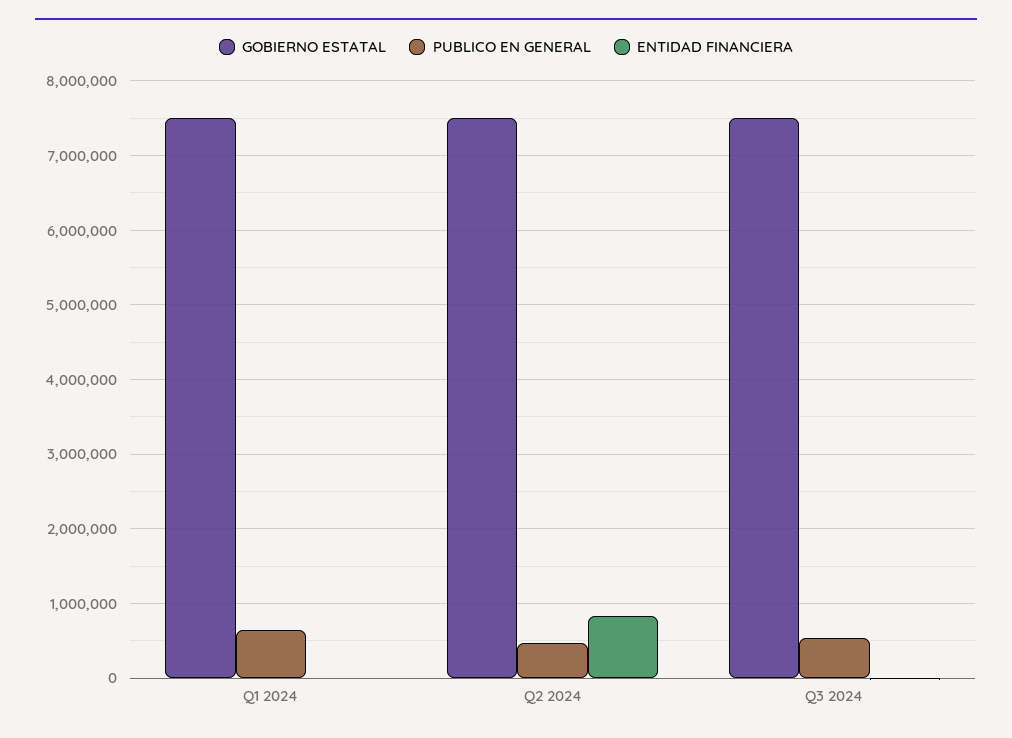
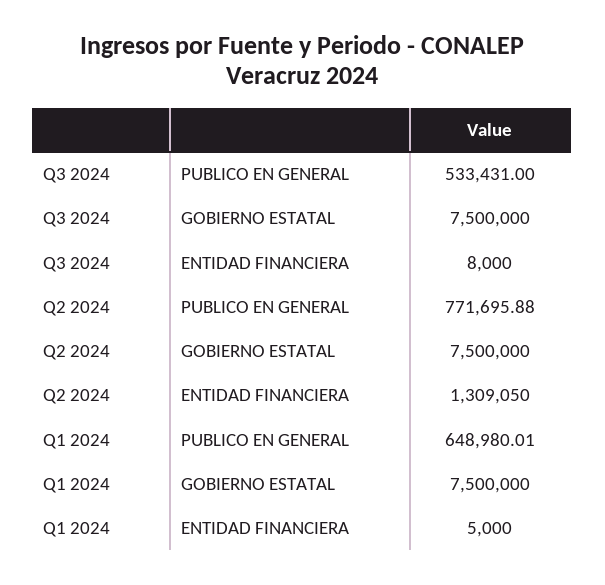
  {
    "GOBIERNO ESTATAL": {
      "Q1 2024": 7500000,
      "Q2 2024": 7500000,
      "Q3 2024": 7500000
    },
    "PUBLICO EN GENERAL": {
      "Q1 2024": 648980.01,
-     "Q2 2024": 500000,
+     "Q2 2024": 771695.88,
      "Q3 2024": 533431
    },
    "ENTIDAD FINANCIERA": {
      "Q1 2024": 5000,
-     "Q2 2024": 800000,
+     "Q2 2024": 1309050,
      "Q3 2024": 8000
    }
  }

